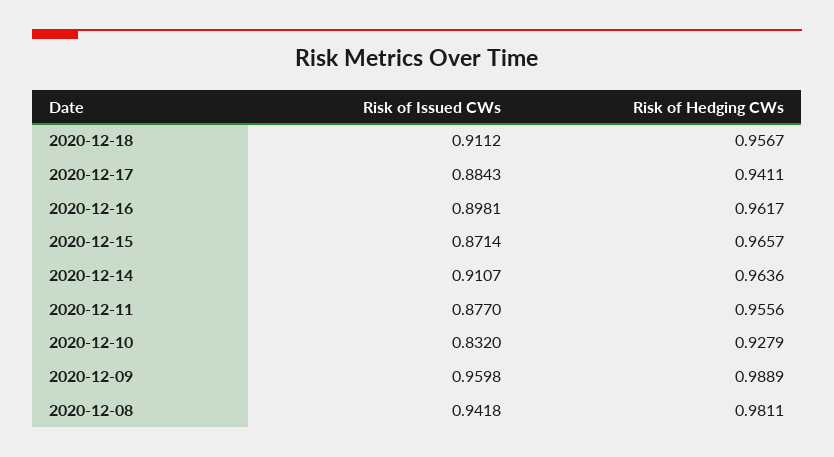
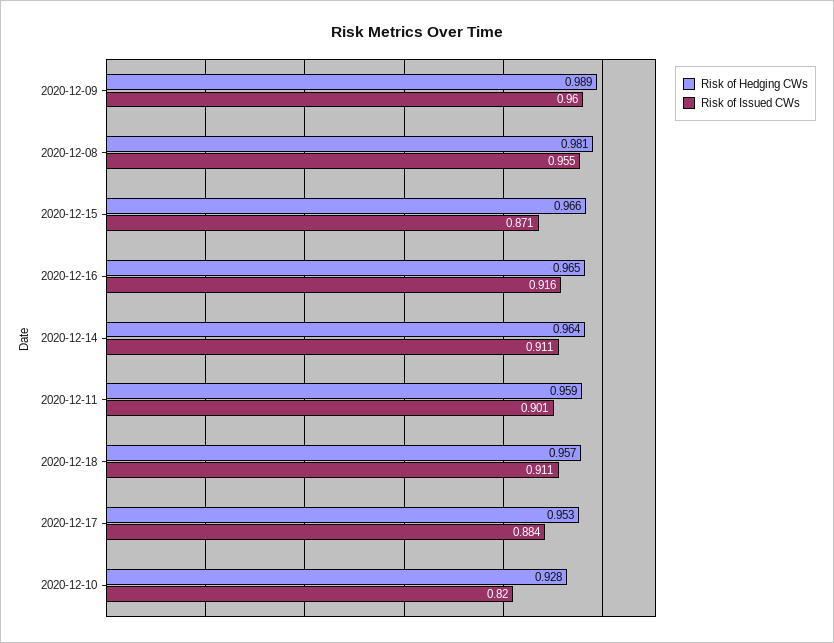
  {
    "Risk of Issued CWs": {
      "2020-12-18": 0.9112,
      "2020-12-17": 0.8843,
-     "2020-12-16": 0.8981,
+     "2020-12-16": 0.916,
      "2020-12-15": 0.8714,
      "2020-12-14": 0.9107,
-     "2020-12-11": 0.877,
+     "2020-12-11": 0.901,
-     "2020-12-10": 0.832,
+     "2020-12-10": 0.82,
      "2020-12-09": 0.9598,
-     "2020-12-08": 0.9418
+     "2020-12-08": 0.955
    },
    "Risk of Hedging CWs": {
      "2020-12-18": 0.9567,
-     "2020-12-17": 0.9411,
+     "2020-12-17": 0.953,
-     "2020-12-16": 0.9617,
+     "2020-12-16": 0.965,
      "2020-12-15": 0.9657,
      "2020-12-14": 0.9636,
-     "2020-12-11": 0.9556,
+     "2020-12-11": 0.959,
      "2020-12-10": 0.9279,
      "2020-12-09": 0.9889,
      "2020-12-08": 0.9811
    }
  }

